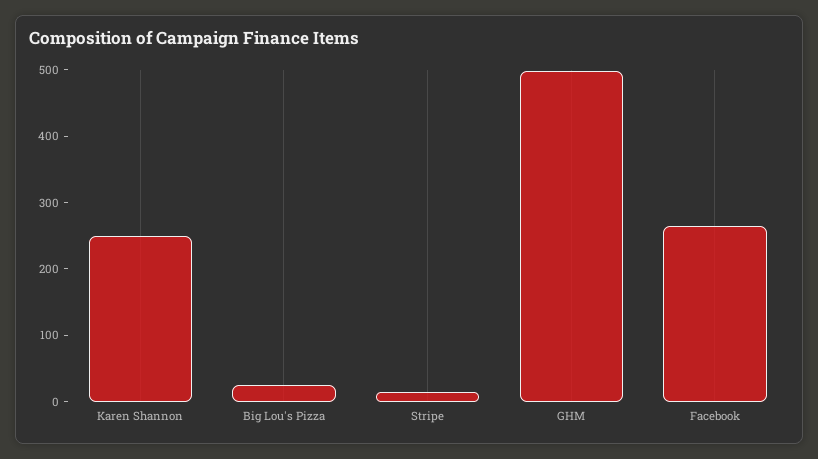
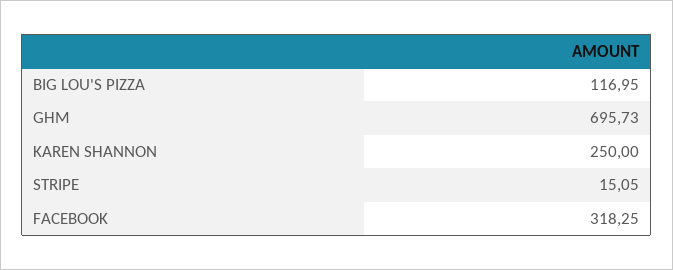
  {
    "Karen Shannon": 250,
-   "Big Lou's Pizza": 20,
+   "Big Lou's Pizza": 116.95,
    "Stripe": 15.05,
-   "GHM": 500,
+   "GHM": 695.73,
-   "Facebook": 260
+   "Facebook": 318.25
  }

